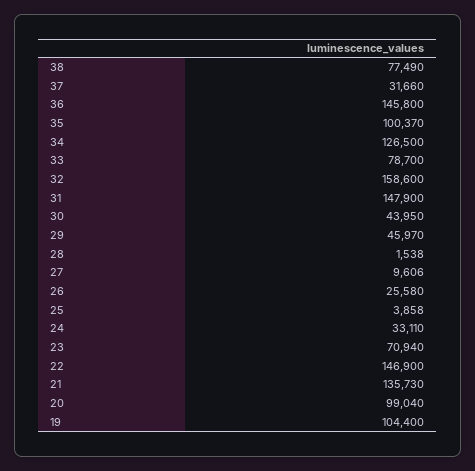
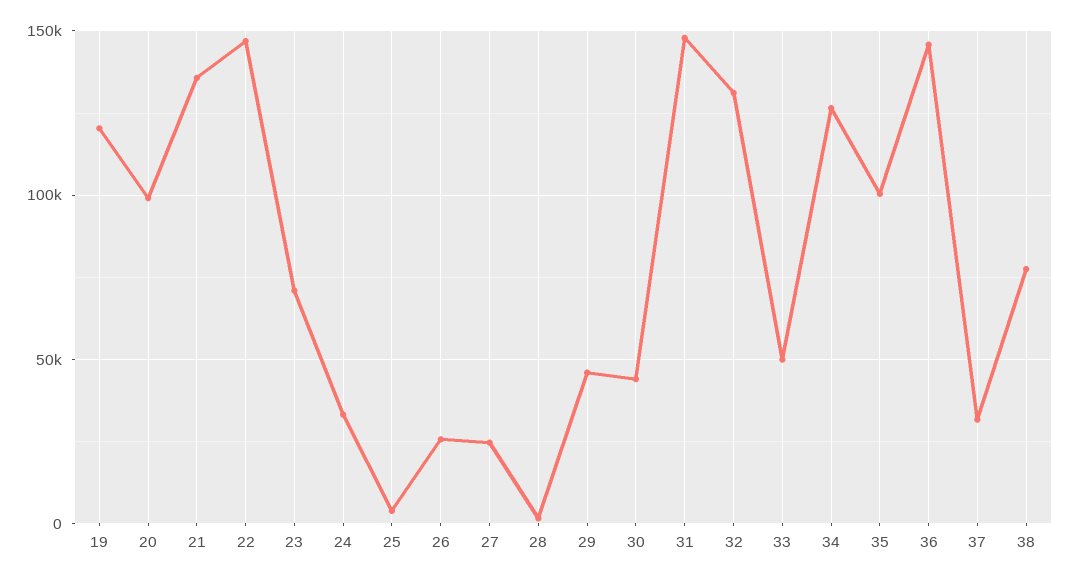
  {
    "38": 77490,
    "37": 31660,
    "36": 145800,
    "35": 100370,
    "34": 126500,
-   "33": 78700,
+   "33": 50000,
-   "32": 158600,
+   "32": 130000,
    "31": 147900,
    "30": 43950,
    "29": 45970,
    "28": 1538,
-   "27": 9606,
+   "27": 25000,
    "26": 25580,
    "25": 3858,
    "24": 33110,
    "23": 70940,
    "22": 146900,
    "21": 135730,
    "20": 99040,
-   "19": 104400
+   "19": 120000
  }

